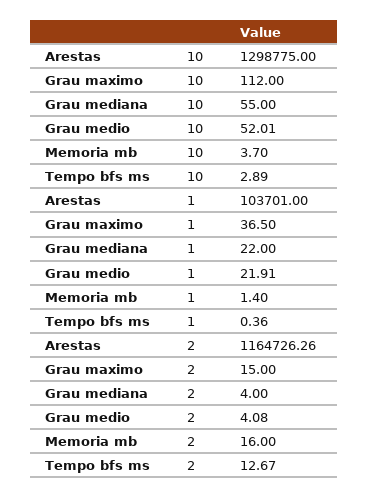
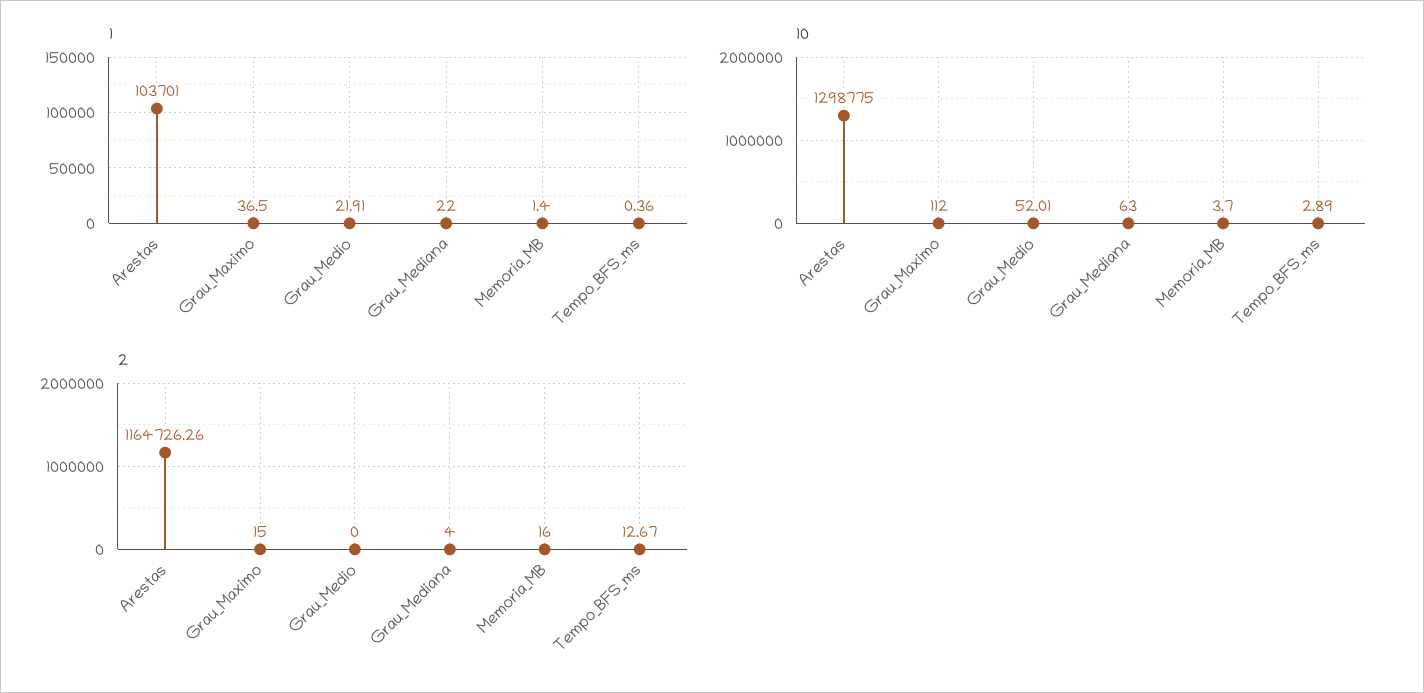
  {
    "10": {
      "Arestas": 1298775,
      "Grau maximo": 112,
-     "Grau mediana": 55,
+     "Grau mediana": 63,
      "Grau medio": 52.01,
      "Memoria mb": 3.7,
      "Tempo bfs ms": 2.89
    },
    "1": {
      "Arestas": 103701,
      "Grau maximo": 36.5,
      "Grau mediana": 22,
      "Grau medio": 21.91,
      "Memoria mb": 1.4,
      "Tempo bfs ms": 0.36
    },
    "2": {
      "Arestas": 1164726.26,
      "Grau maximo": 15,
      "Grau mediana": 4,
-     "Grau medio": 4.08,
+     "Grau medio": 0,
      "Memoria mb": 16,
      "Tempo bfs ms": 12.67
    }
  }

